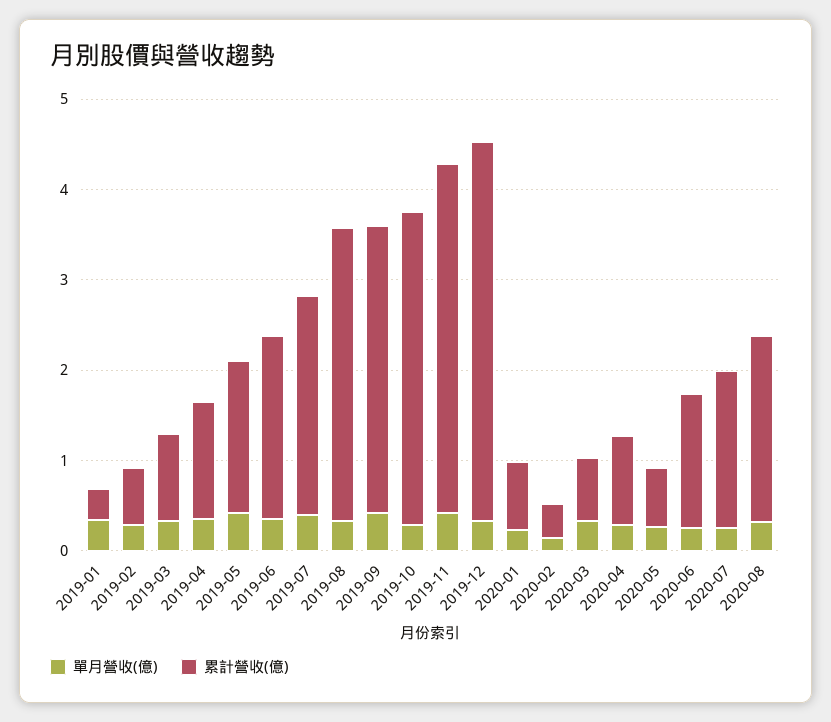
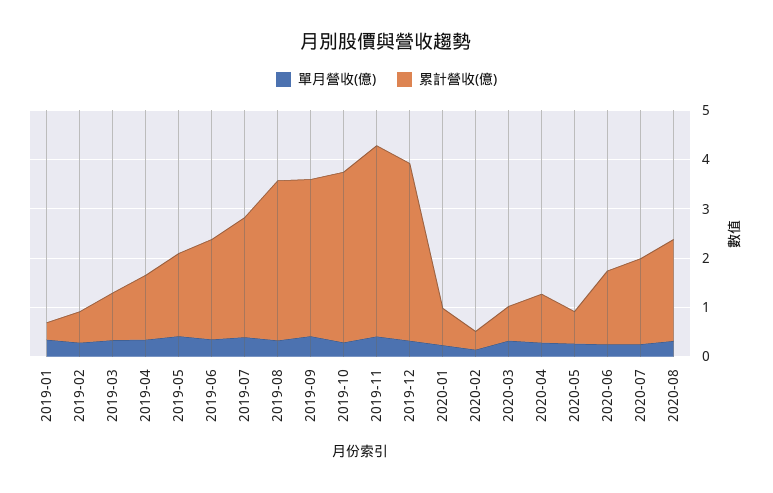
  {
    "單月營收(億)": {
      "2019-01": 0.4,
      "2019-02": 0.2,
      "2019-03": 0.4,
      "2019-04": 0.4,
      "2019-05": 0.4,
      "2019-06": 0.4,
      "2019-07": 0.4,
      "2019-08": 0.4,
      "2019-09": 0.4,
      "2019-10": 0.2,
      "2019-11": 0.4,
      "2019-12": 0.4,
      "2020-01": 0.2,
      "2020-02": 0.2,
      "2020-03": 0.4,
      "2020-04": 0.2,
      "2020-05": 0.2,
      "2020-06": 0.2,
      "2020-07": 0.2,
      "2020-08": 0.4
    },
    "累計營收(億)": {
      "2019-01": 0.4,
      "2019-02": 0.6,
      "2019-03": 1,
      "2019-04": 1.4,
      "2019-05": 1.6,
      "2019-06": 2,
      "2019-07": 2.4,
      "2019-08": 3.2,
      "2019-09": 3.2,
      "2019-10": 3.4,
      "2019-11": 3.8,
-     "2019-12": 4.2,
+     "2019-12": 3.6,
      "2020-01": 0.8,
      "2020-02": 0.4,
      "2020-03": 0.6,
      "2020-04": 1,
      "2020-05": 0.6,
      "2020-06": 1.4,
      "2020-07": 1.8,
      "2020-08": 2
    }
  }

